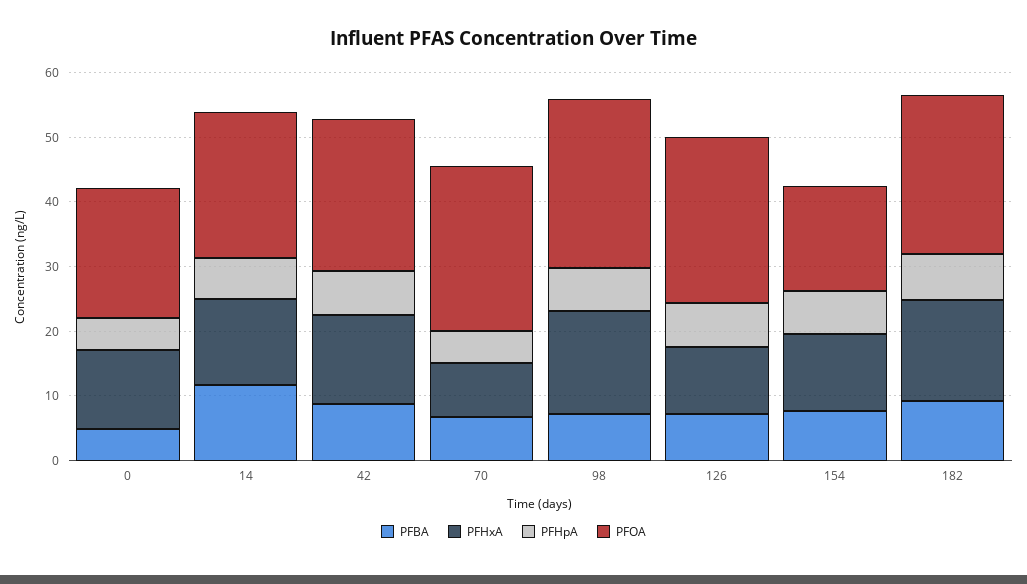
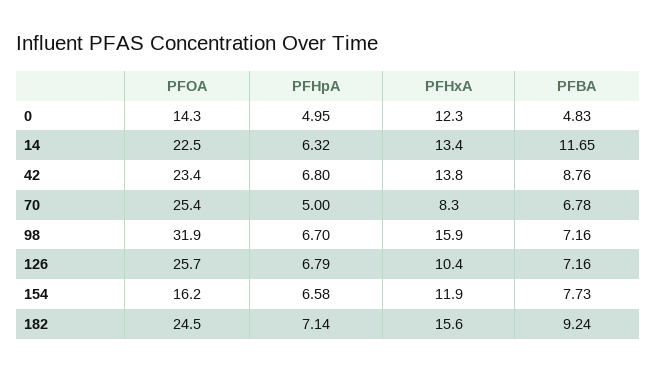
  {
    "PFBA": {
      "0": 4.83,
      "14": 11.65,
      "42": 8.76,
      "70": 6.78,
      "98": 7.16,
      "126": 7.16,
      "154": 7.73,
      "182": 9.24
    },
    "PFHxA": {
      "0": 12.3,
      "14": 13.4,
      "42": 13.8,
      "70": 8.3,
      "98": 15.9,
      "126": 10.4,
      "154": 11.9,
      "182": 15.6
    },
    "PFHpA": {
      "0": 4.95,
      "14": 6.32,
      "42": 6.8,
      "70": 5,
      "98": 6.7,
      "126": 6.79,
      "154": 6.58,
      "182": 7.14
    },
    "PFOA": {
-     "0": 20,
+     "0": 14.3,
      "14": 22.5,
      "42": 23.4,
      "70": 25.4,
-     "98": 26,
+     "98": 31.9,
      "126": 25.7,
      "154": 16.2,
      "182": 24.5
    }
  }

